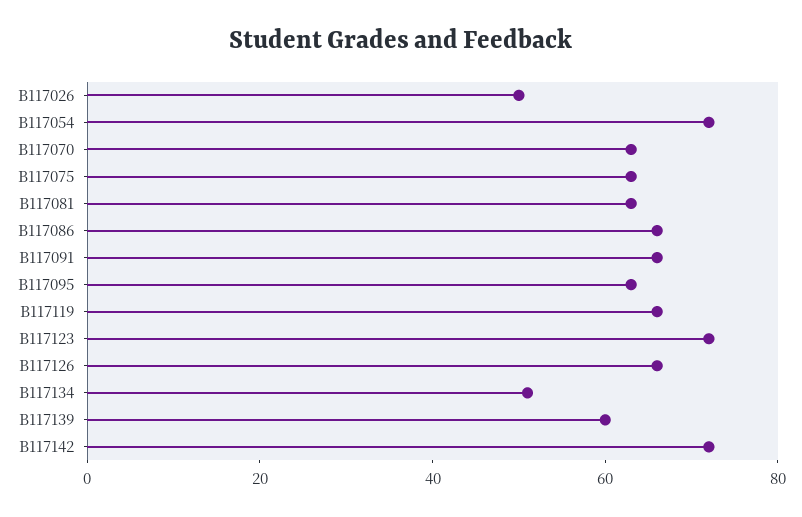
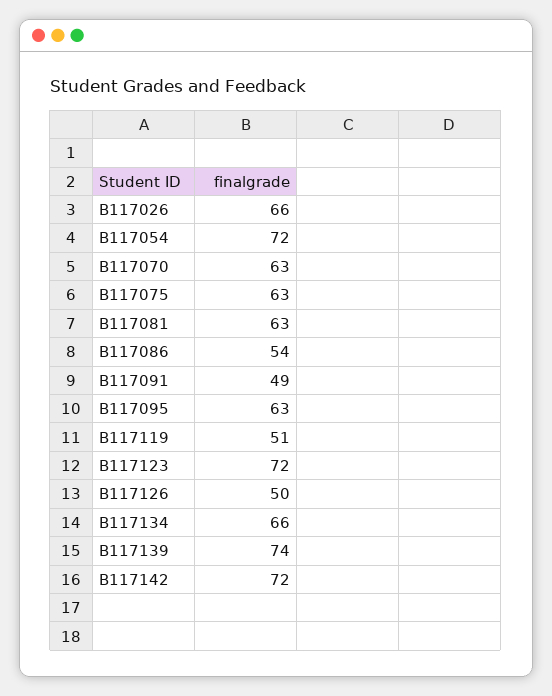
  {
-   "B117026": 50,
+   "B117026": 66,
    "B117054": 72,
    "B117070": 63,
    "B117075": 63,
    "B117081": 63,
-   "B117086": 65,
+   "B117086": 54,
-   "B117091": 65,
+   "B117091": 49,
    "B117095": 63,
-   "B117119": 65,
+   "B117119": 51,
    "B117123": 72,
-   "B117126": 65,
+   "B117126": 50,
-   "B117134": 50,
+   "B117134": 66,
-   "B117139": 60,
+   "B117139": 74,
    "B117142": 72
  }

